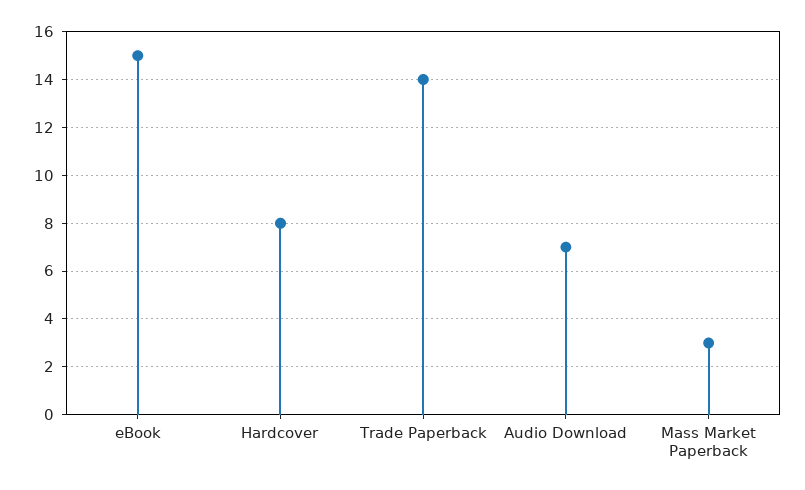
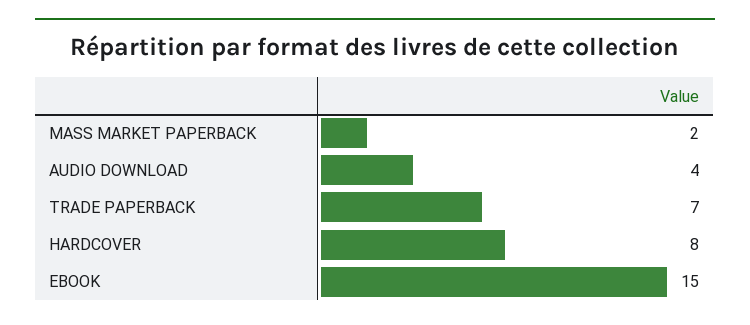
  {
    "eBook": 15,
    "Hardcover": 8,
-   "Trade Paperback": 14,
+   "Trade Paperback": 7,
-   "Audio Download": 7,
+   "Audio Download": 4,
-   "Mass Market Paperback": 3
+   "Mass Market Paperback": 2
  }

